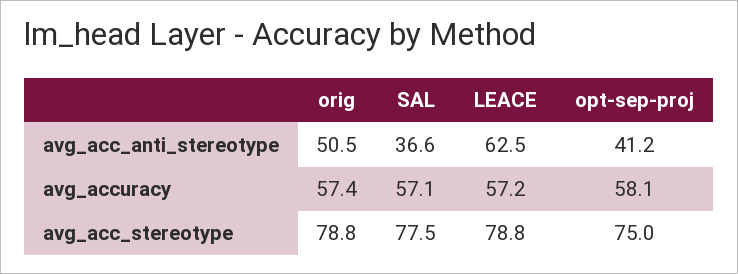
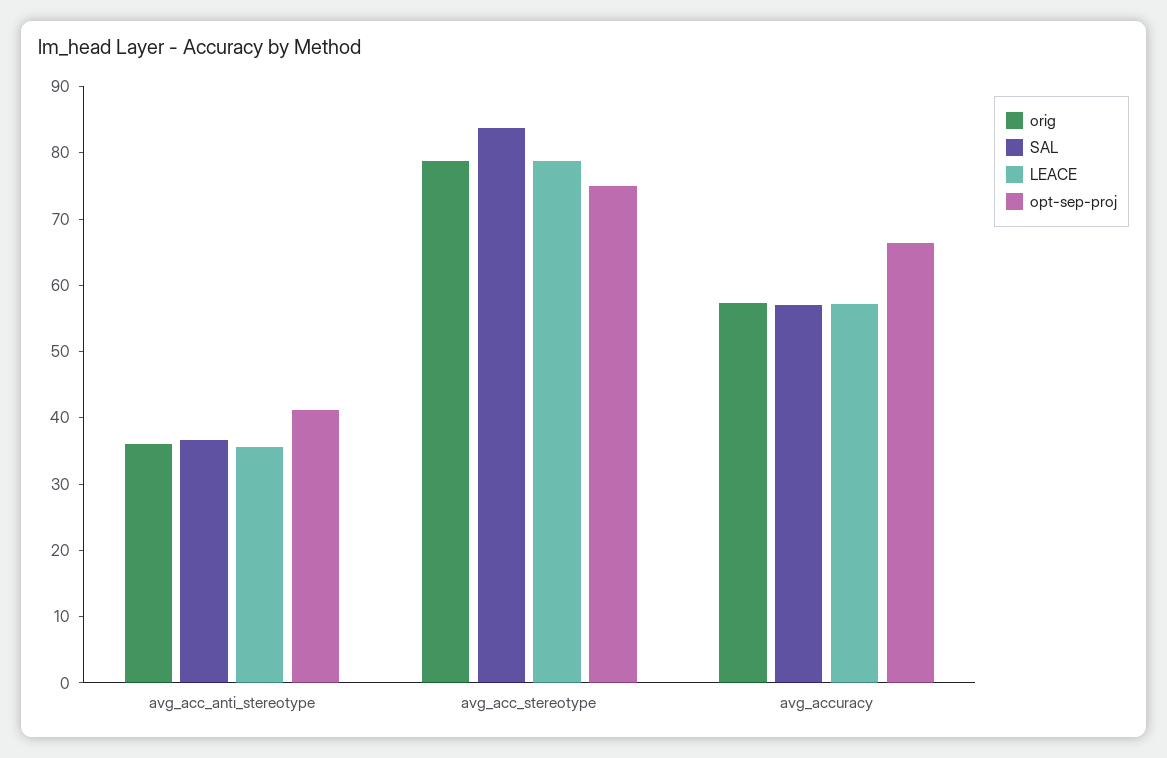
  {
    "orig": {
-     "avg_acc_anti_stereotype": 50.5,
+     "avg_acc_anti_stereotype": 36,
      "avg_accuracy": 57.4,
      "avg_acc_stereotype": 78.8
    },
    "SAL": {
      "avg_acc_anti_stereotype": 36.6,
      "avg_accuracy": 57.1,
-     "avg_acc_stereotype": 77.5
+     "avg_acc_stereotype": 84
    },
    "LEACE": {
-     "avg_acc_anti_stereotype": 62.5,
+     "avg_acc_anti_stereotype": 36,
      "avg_accuracy": 57.2,
      "avg_acc_stereotype": 78.8
    },
    "opt-sep-proj": {
      "avg_acc_anti_stereotype": 41.2,
-     "avg_accuracy": 58.1,
+     "avg_accuracy": 66,
      "avg_acc_stereotype": 75
    }
  }

